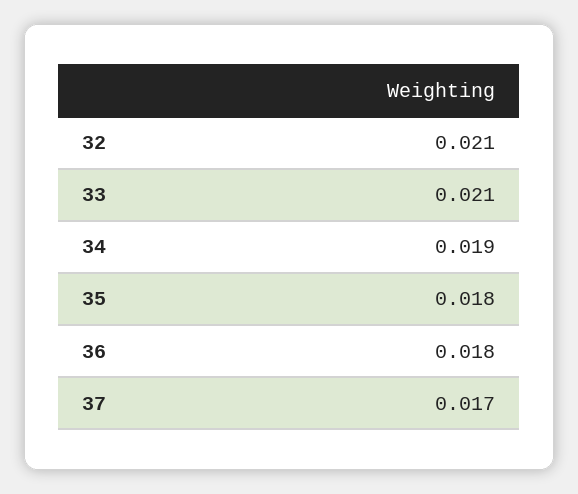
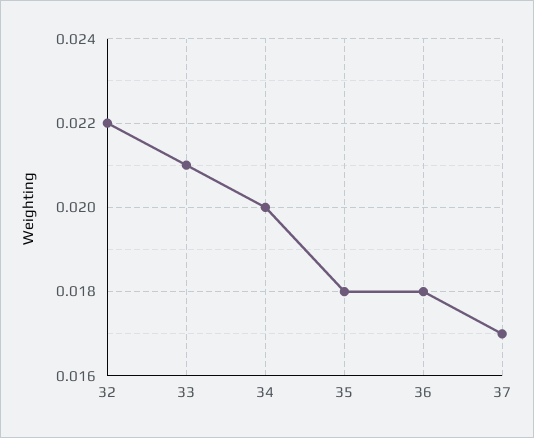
  {
-   "32": 0.021,
+   "32": 0.022,
    "33": 0.021,
-   "34": 0.019,
+   "34": 0.02,
    "35": 0.018,
    "36": 0.018,
    "37": 0.017
  }

